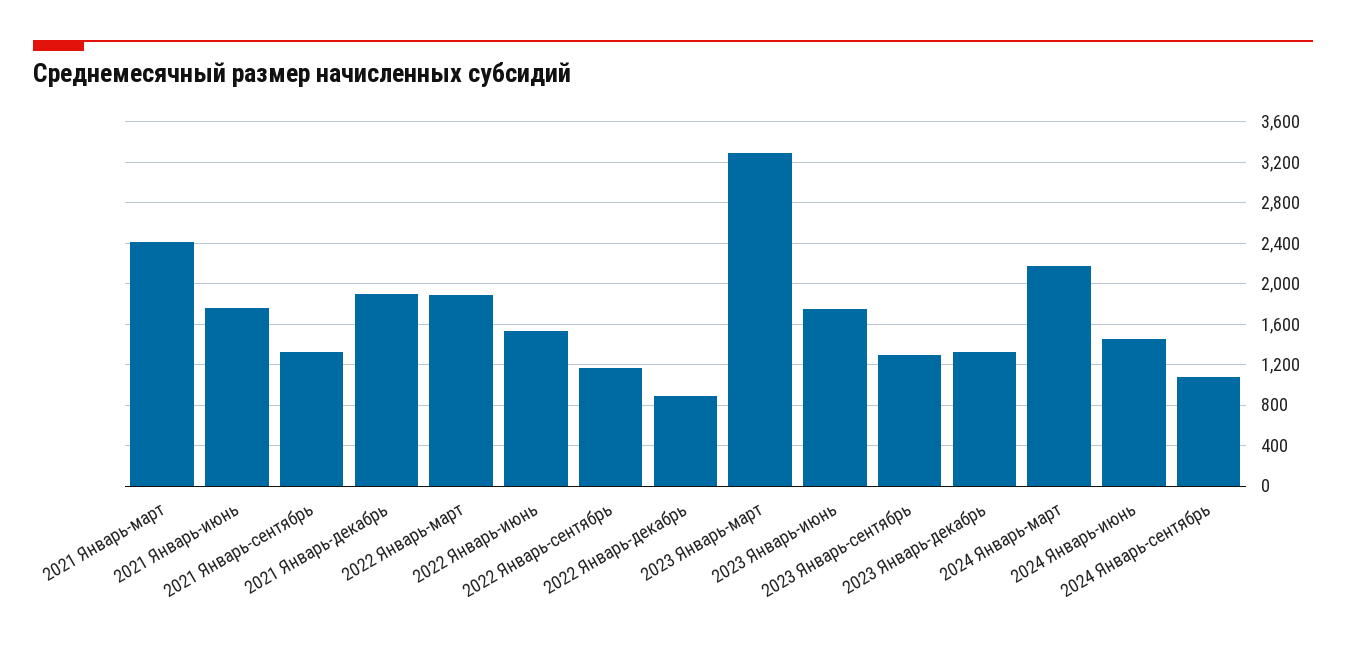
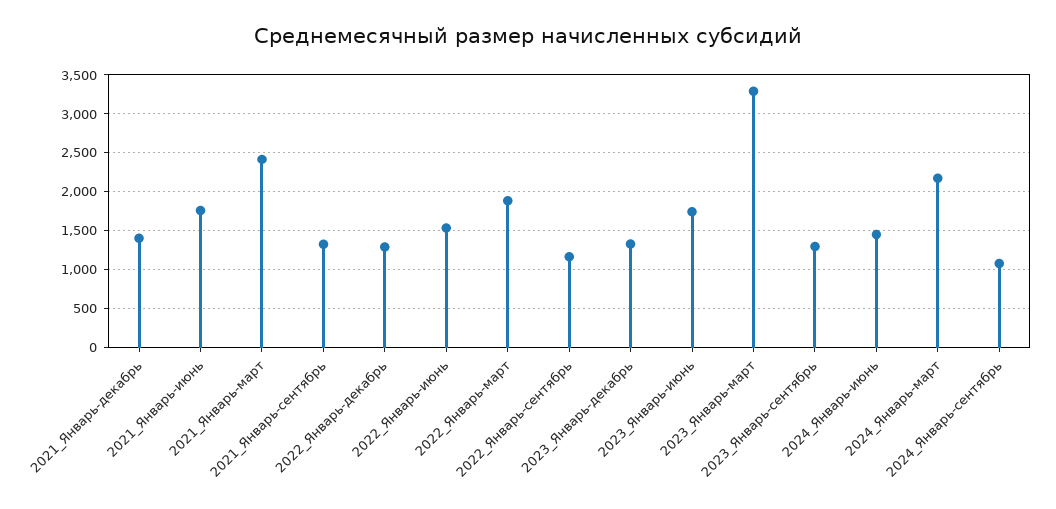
  {
    "2021 Январь-март": 2400,
    "2021 Январь-июнь": 1800,
    "2021 Январь-сентябрь": 1300,
-   "2021 Январь-декабрь": 1900,
+   "2021 Январь-декабрь": 1400,
    "2022 Январь-март": 1900,
    "2022 Январь-июнь": 1500,
    "2022 Январь-сентябрь": 1200,
-   "2022 Январь-декабрь": 900,
+   "2022 Январь-декабрь": 1300,
    "2023 Январь-март": 3300,
    "2023 Январь-июнь": 1700,
    "2023 Январь-сентябрь": 1300,
    "2023 Январь-декабрь": 1300,
    "2024 Январь-март": 2200,
    "2024 Январь-июнь": 1500,
    "2024 Январь-сентябрь": 1100
  }

